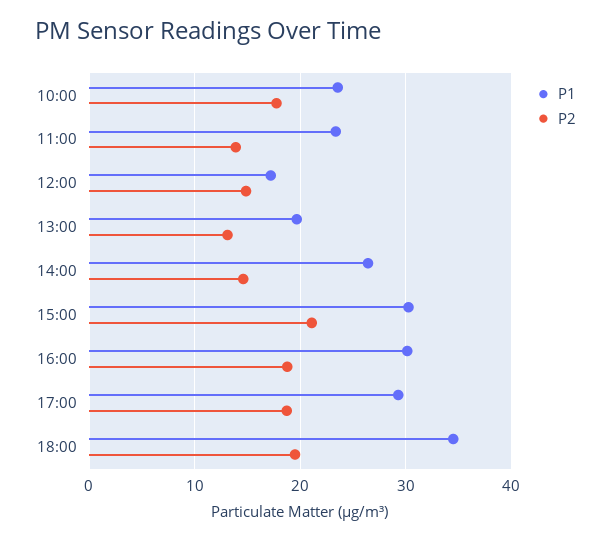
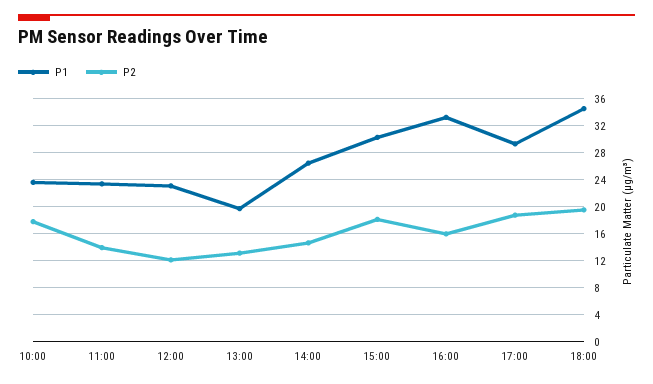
  {
    "P1": {
      "10:00": 24,
      "11:00": 23,
-     "12:00": 17,
+     "12:00": 23,
      "13:00": 20,
      "14:00": 26,
      "15:00": 30,
-     "16:00": 30,
+     "16:00": 33,
      "17:00": 29,
      "18:00": 35
    },
    "P2": {
      "10:00": 18,
      "11:00": 14,
-     "12:00": 15,
+     "12:00": 12,
      "13:00": 13,
      "14:00": 15,
-     "15:00": 21,
+     "15:00": 18,
-     "16:00": 19,
+     "16:00": 16,
      "17:00": 19,
      "18:00": 20
    }
  }

